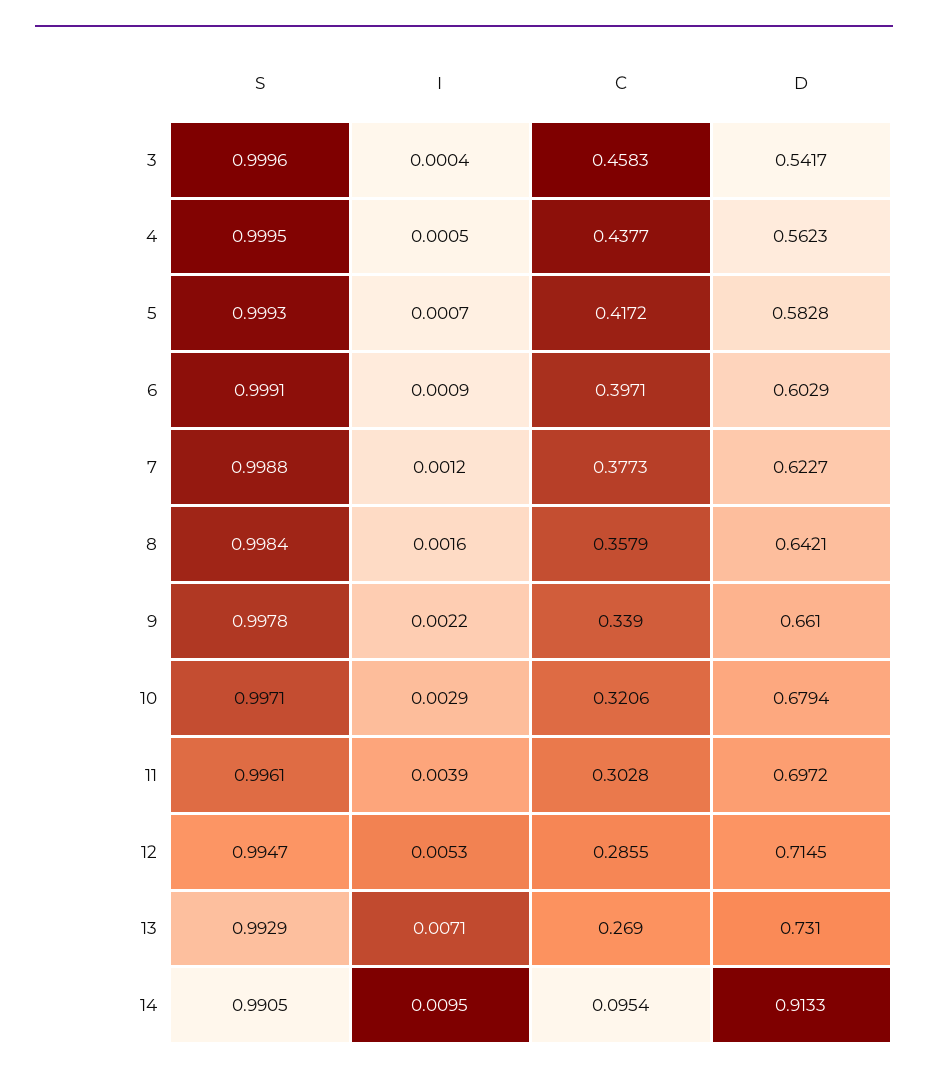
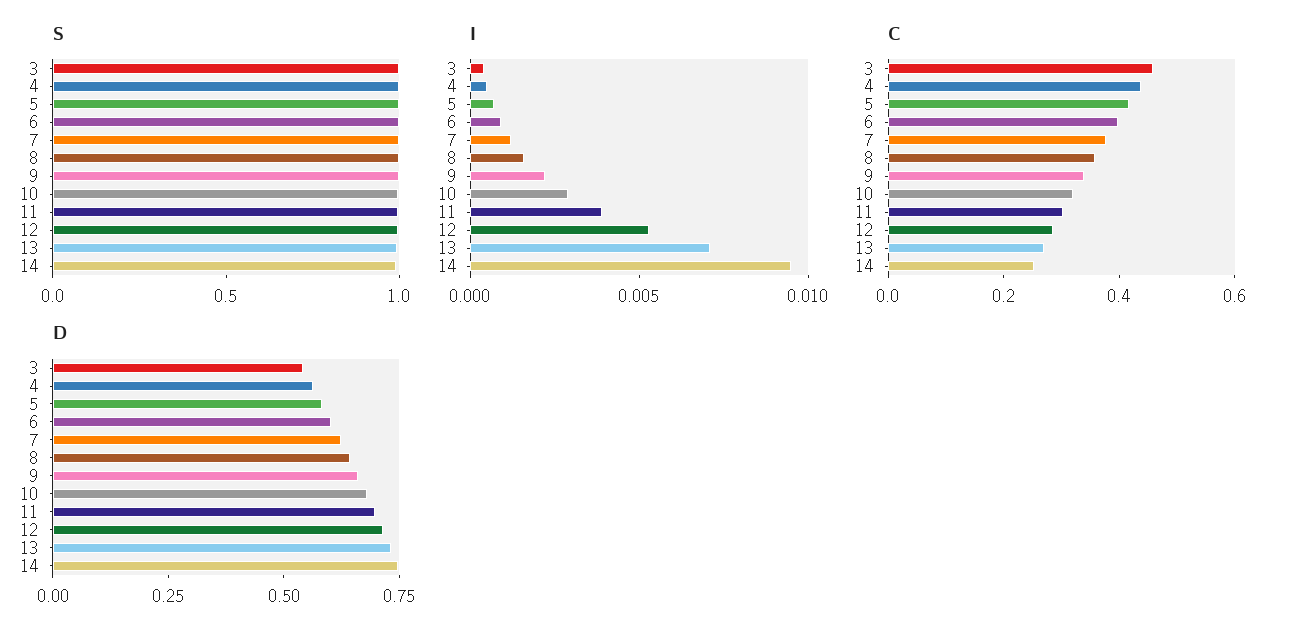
  {
    "S": {
      "3": 0.9996,
      "4": 0.9995,
      "5": 0.9993,
      "6": 0.9991,
      "7": 0.9988,
      "8": 0.9984,
      "9": 0.9978,
      "10": 0.9971,
      "11": 0.9961,
      "12": 0.9947,
      "13": 0.9929,
      "14": 0.9905
    },
    "I": {
      "3": 0.0004,
      "4": 0.0005,
      "5": 0.0007,
      "6": 0.0009,
      "7": 0.0012,
      "8": 0.0016,
      "9": 0.0022,
      "10": 0.0029,
      "11": 0.0039,
      "12": 0.0053,
      "13": 0.0071,
      "14": 0.0095
    },
    "C": {
      "3": 0.4583,
      "4": 0.4377,
      "5": 0.4172,
      "6": 0.3971,
      "7": 0.3773,
      "8": 0.3579,
      "9": 0.339,
      "10": 0.3206,
      "11": 0.3028,
      "12": 0.2855,
      "13": 0.269,
-     "14": 0.0954
+     "14": 0.25
    },
    "D": {
      "3": 0.5417,
      "4": 0.5623,
      "5": 0.5828,
      "6": 0.6029,
      "7": 0.6227,
      "8": 0.6421,
      "9": 0.661,
      "10": 0.6794,
      "11": 0.6972,
      "12": 0.7145,
      "13": 0.731,
-     "14": 0.9133
+     "14": 0.75
    }
  }

